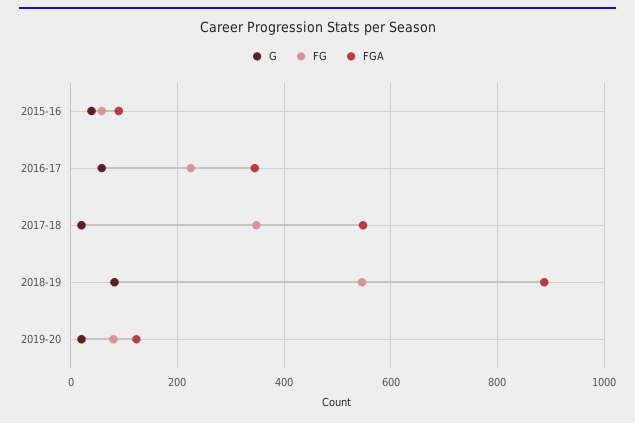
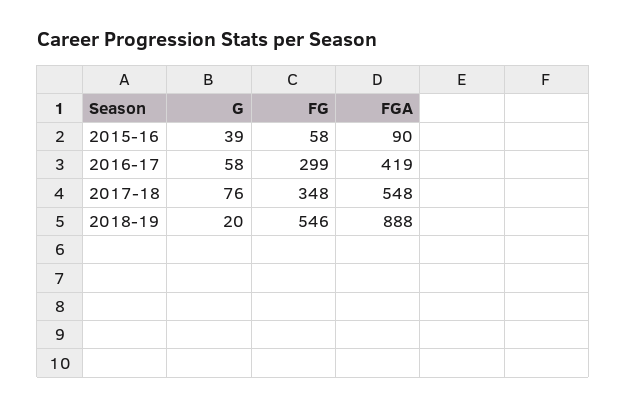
  {
    "G": {
      "2015-16": 39,
      "2016-17": 58,
-     "2017-18": 20,
+     "2017-18": 76,
-     "2018-19": 80,
+     "2018-19": 20
-     "2019-20": 20
    },
    "FG": {
      "2015-16": 58,
-     "2016-17": 220,
+     "2016-17": 299,
      "2017-18": 348,
-     "2018-19": 546,
+     "2018-19": 546
-     "2019-20": 80
    },
    "FGA": {
      "2015-16": 90,
-     "2016-17": 340,
+     "2016-17": 419,
      "2017-18": 548,
-     "2018-19": 888,
+     "2018-19": 888
-     "2019-20": 120
    }
  }

